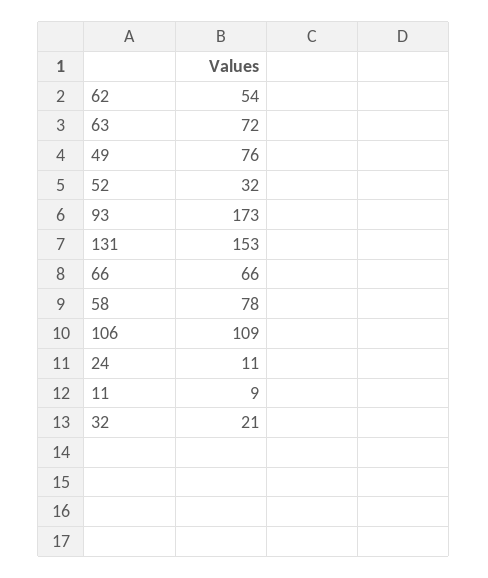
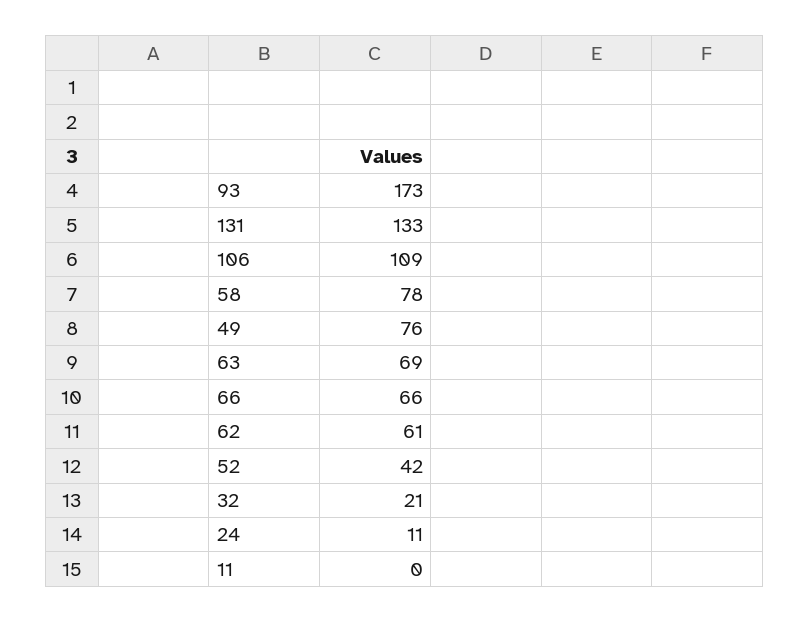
  {
-   "62": 54,
+   "62": 61,
-   "63": 72,
+   "63": 69,
    "49": 76,
-   "52": 32,
+   "52": 42,
    "93": 173,
-   "131": 153,
+   "131": 133,
    "66": 66,
    "58": 78,
    "106": 109,
    "24": 11,
-   "11": 9,
+   "11": 0,
    "32": 21
  }

